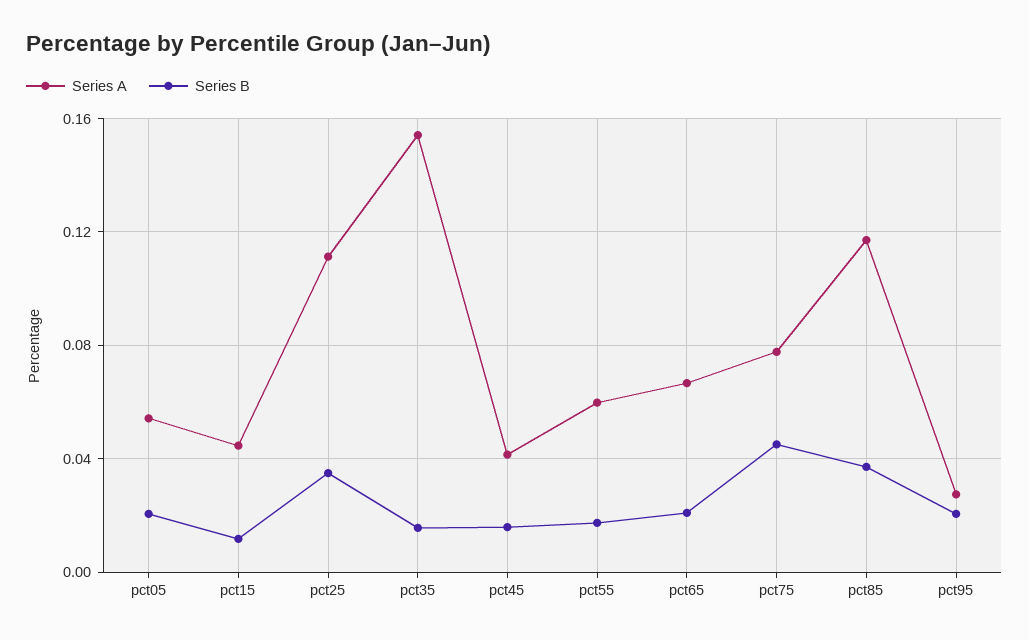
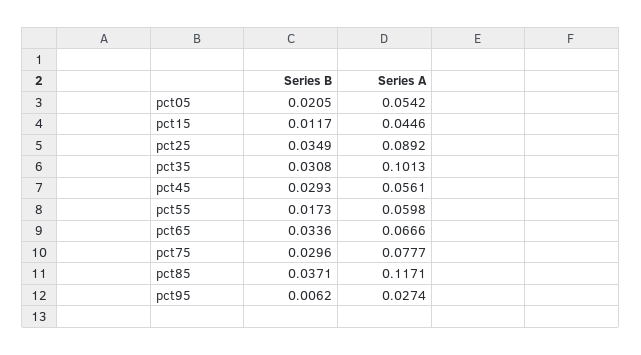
  {
    "Series A": {
      "pct05": 0.0542,
      "pct15": 0.0446,
-     "pct25": 0.11,
+     "pct25": 0.0892,
-     "pct35": 0.155,
+     "pct35": 0.1013,
-     "pct45": 0.04,
+     "pct45": 0.0561,
      "pct55": 0.0598,
      "pct65": 0.0666,
      "pct75": 0.0777,
      "pct85": 0.1171,
      "pct95": 0.0274
    },
    "Series B": {
      "pct05": 0.0205,
      "pct15": 0.0117,
      "pct25": 0.0349,
-     "pct35": 0.015,
+     "pct35": 0.0308,
-     "pct45": 0.015,
+     "pct45": 0.0293,
      "pct55": 0.0173,
-     "pct65": 0.02,
+     "pct65": 0.0336,
-     "pct75": 0.045,
+     "pct75": 0.0296,
      "pct85": 0.0371,
-     "pct95": 0.02
+     "pct95": 0.0062
    }
  }

